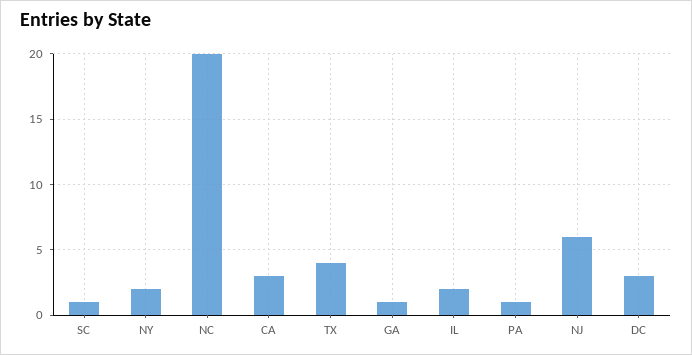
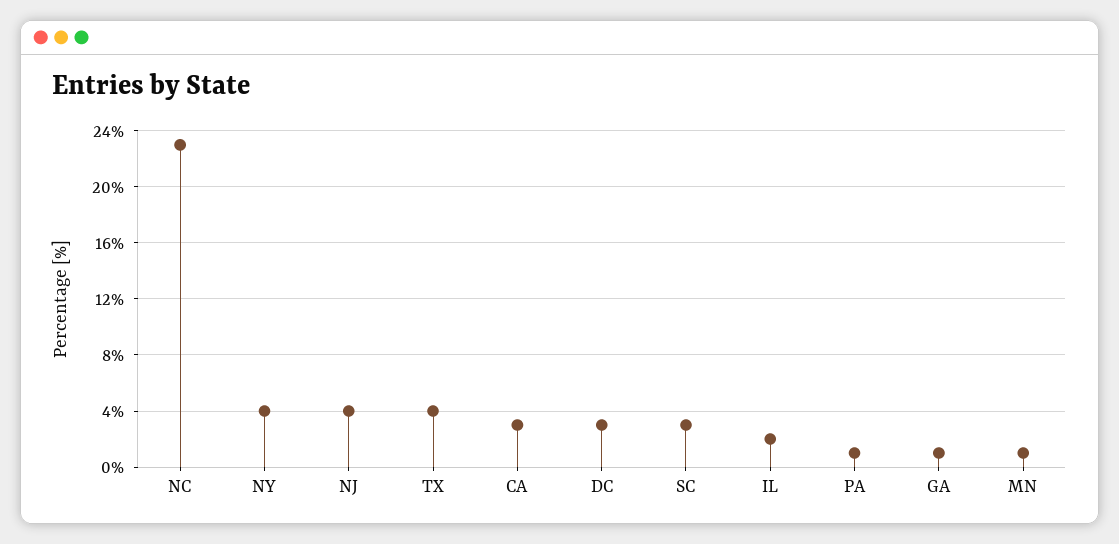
  {
-   "SC": 1,
+   "SC": 3,
-   "NY": 2,
+   "NY": 4,
-   "NC": 20,
+   "NC": 23,
    "CA": 3,
    "TX": 4,
    "GA": 1,
    "IL": 2,
    "PA": 1,
-   "NJ": 6,
+   "NJ": 4,
-   "DC": 3
+   "DC": 3,
+   "MN": 1
  }

